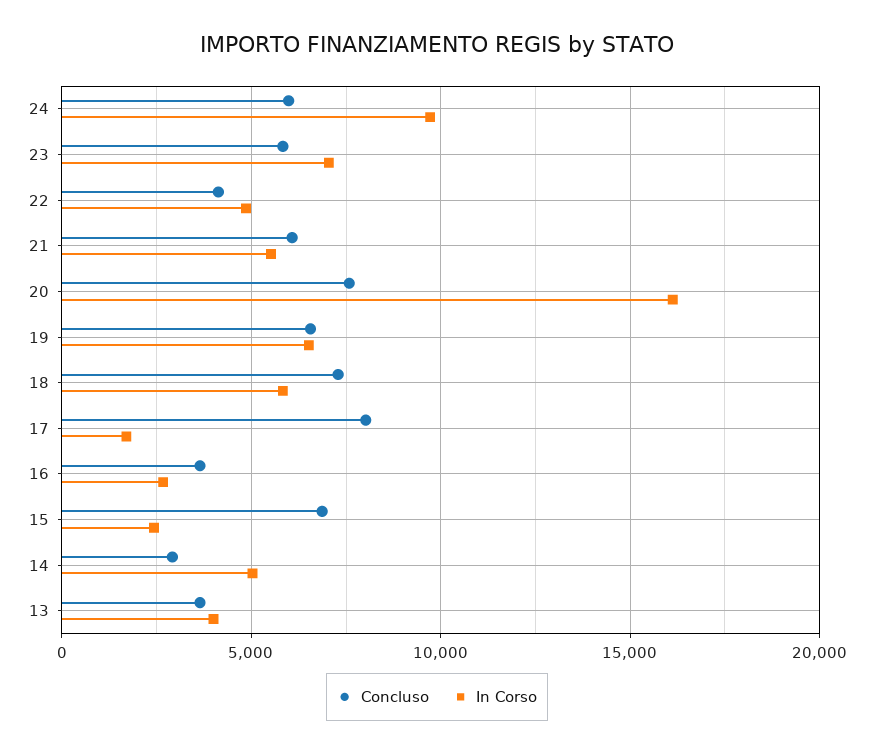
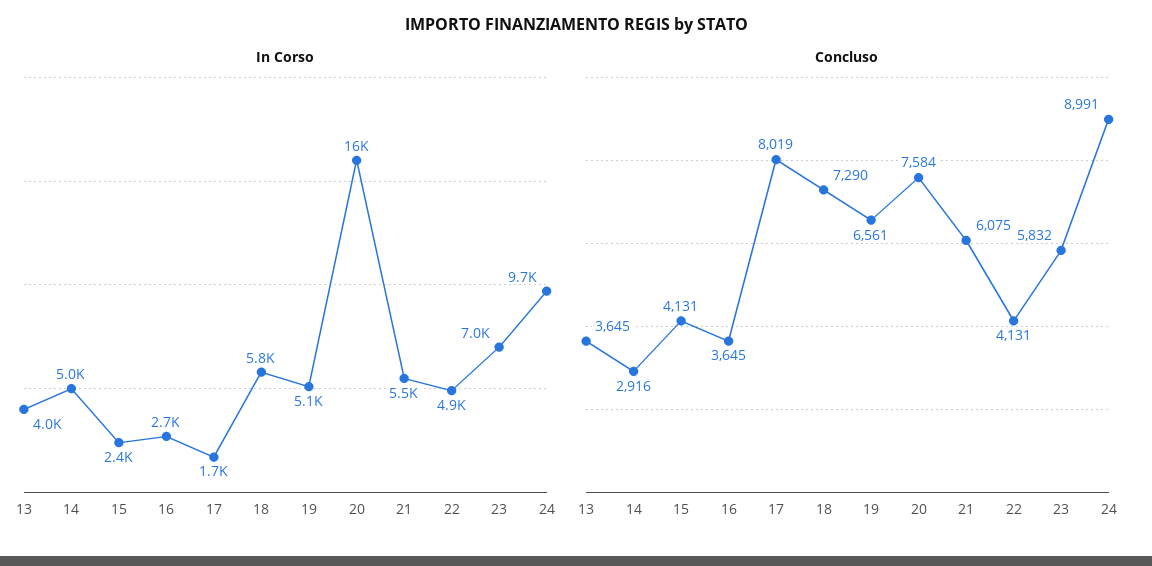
  {
    "Concluso": {
-     "24": 6000,
+     "24": 8991,
      "23": 5832,
      "22": 4131,
      "21": 6075,
      "20": 7584,
      "19": 6561,
      "18": 7290,
      "17": 8019,
      "16": 3645,
-     "15": 7000,
+     "15": 4131,
      "14": 2916,
      "13": 3645
    },
    "In Corso": {
      "24": 9700,
      "23": 7000,
      "22": 4900,
      "21": 5500,
      "20": 16000,
-     "19": 6500,
+     "19": 5100,
      "18": 5800,
      "17": 1700,
      "16": 2700,
      "15": 2400,
      "14": 5000,
      "13": 4000
    }
  }

